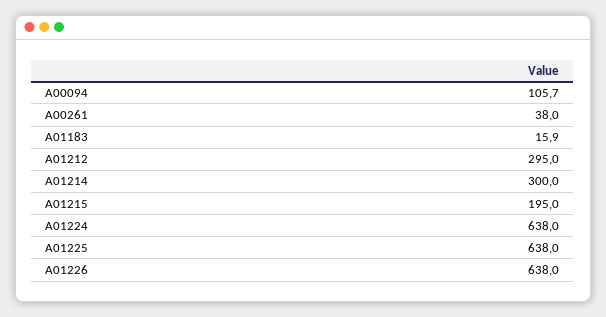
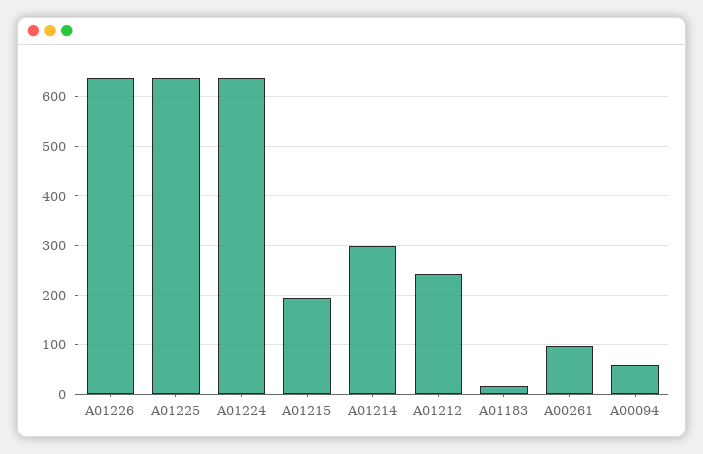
  {
-   "A00094": 105.7,
+   "A00094": 60,
-   "A00261": 38,
+   "A00261": 100,
    "A01183": 15.9,
-   "A01212": 295,
+   "A01212": 240,
    "A01214": 300,
    "A01215": 195,
    "A01224": 638,
    "A01225": 638,
    "A01226": 638
  }

